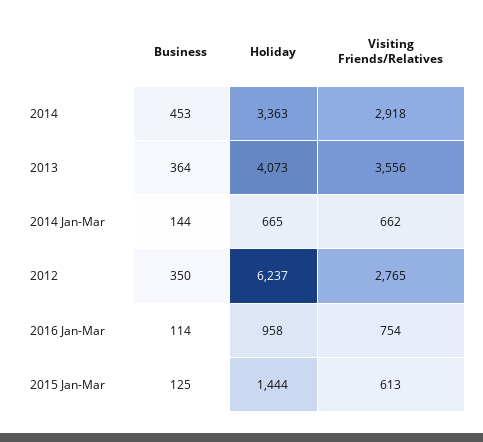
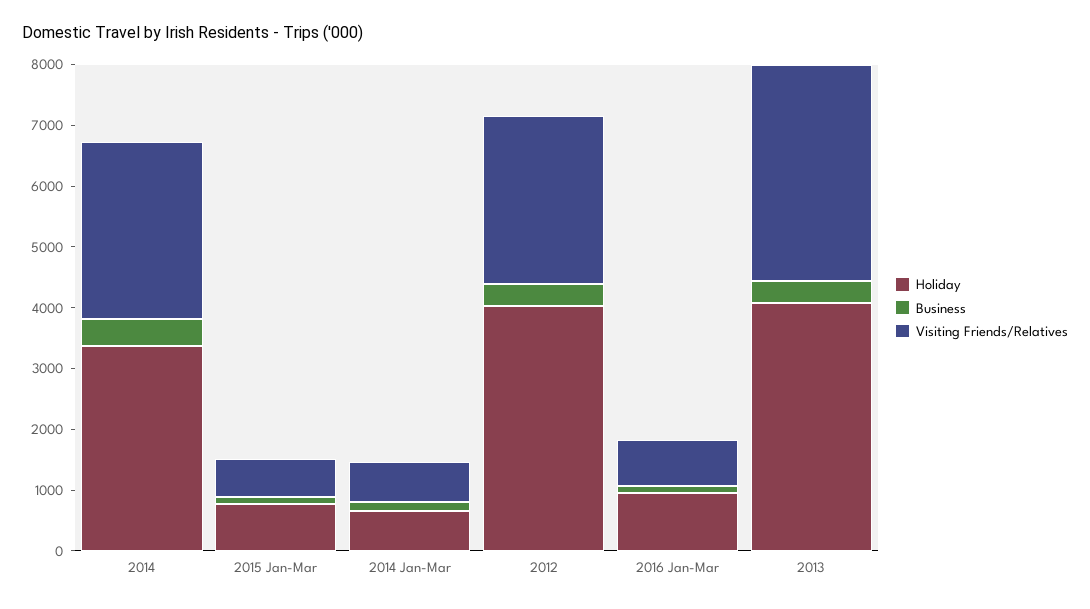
  {
    "Business": {
      "2014": 453,
      "2013": 364,
      "2014 Jan-Mar": 144,
      "2012": 350,
      "2016 Jan-Mar": 114,
      "2015 Jan-Mar": 125
    },
    "Holiday": {
      "2014": 3363,
      "2013": 4073,
      "2014 Jan-Mar": 665,
-     "2012": 6237,
+     "2012": 4000,
      "2016 Jan-Mar": 958,
-     "2015 Jan-Mar": 1444
+     "2015 Jan-Mar": 800
    },
    "Visiting Friends/Relatives": {
      "2014": 2918,
      "2013": 3556,
      "2014 Jan-Mar": 662,
      "2012": 2765,
      "2016 Jan-Mar": 754,
      "2015 Jan-Mar": 613
    }
  }

